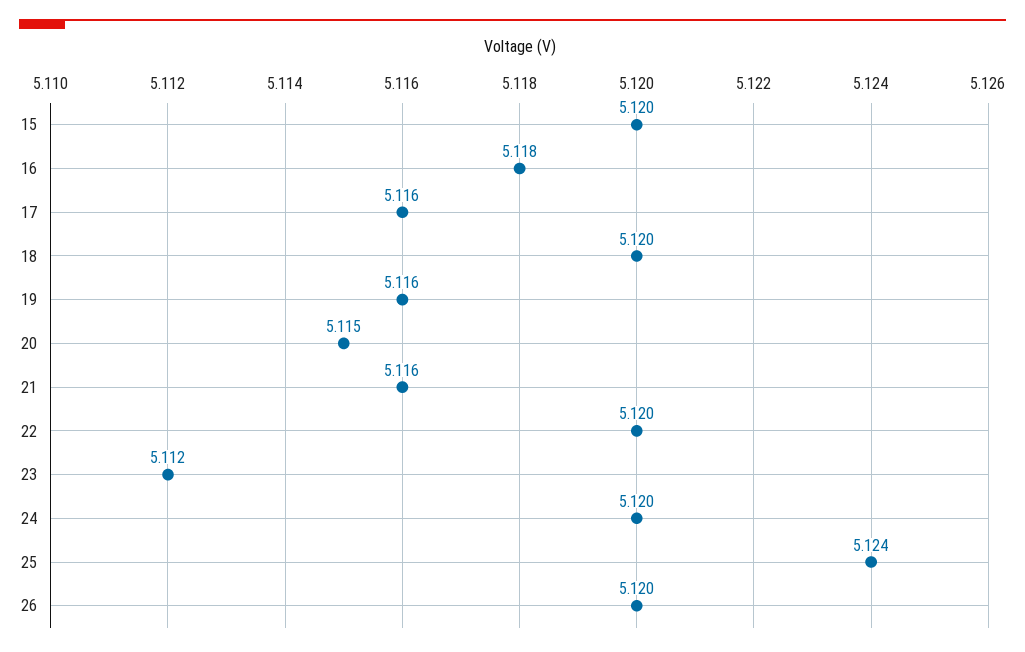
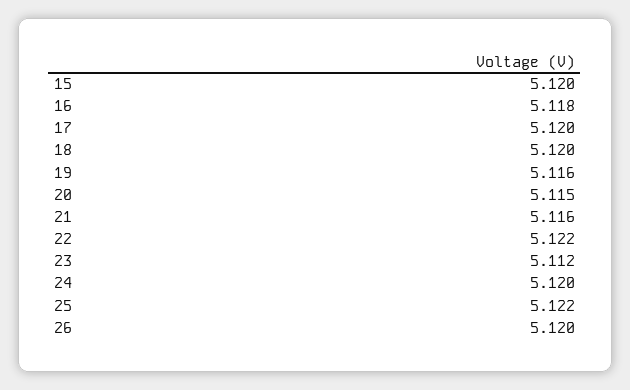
  {
    "15": 5.12,
    "16": 5.118,
-   "17": 5.116,
+   "17": 5.12,
    "18": 5.12,
    "19": 5.116,
    "20": 5.115,
    "21": 5.116,
-   "22": 5.12,
+   "22": 5.122,
    "23": 5.112,
    "24": 5.12,
-   "25": 5.124,
+   "25": 5.122,
    "26": 5.12
  }

